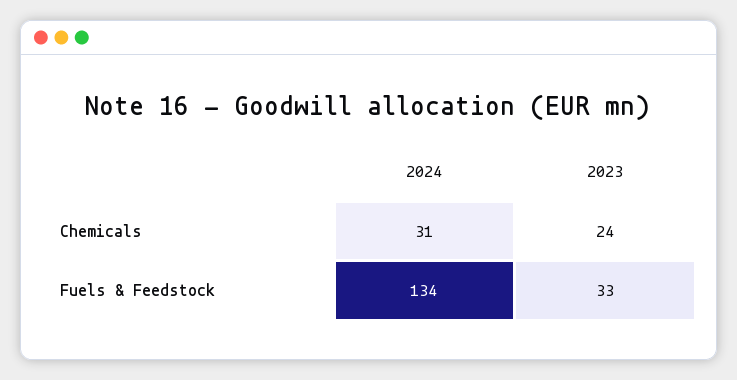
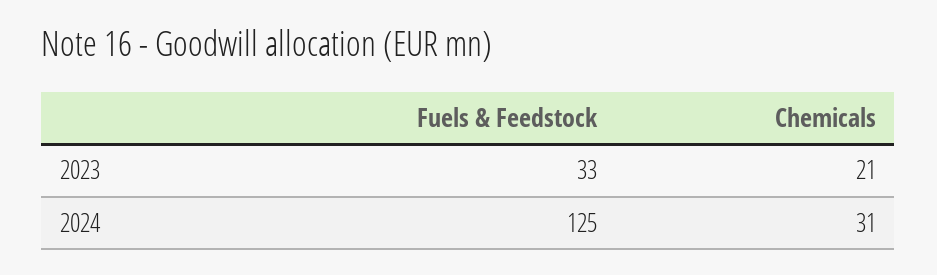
  {
    "2024": {
      "Chemicals": 31,
-     "Fuels & Feedstock": 134
+     "Fuels & Feedstock": 125
    },
    "2023": {
-     "Chemicals": 24,
+     "Chemicals": 21,
      "Fuels & Feedstock": 33
    }
  }

